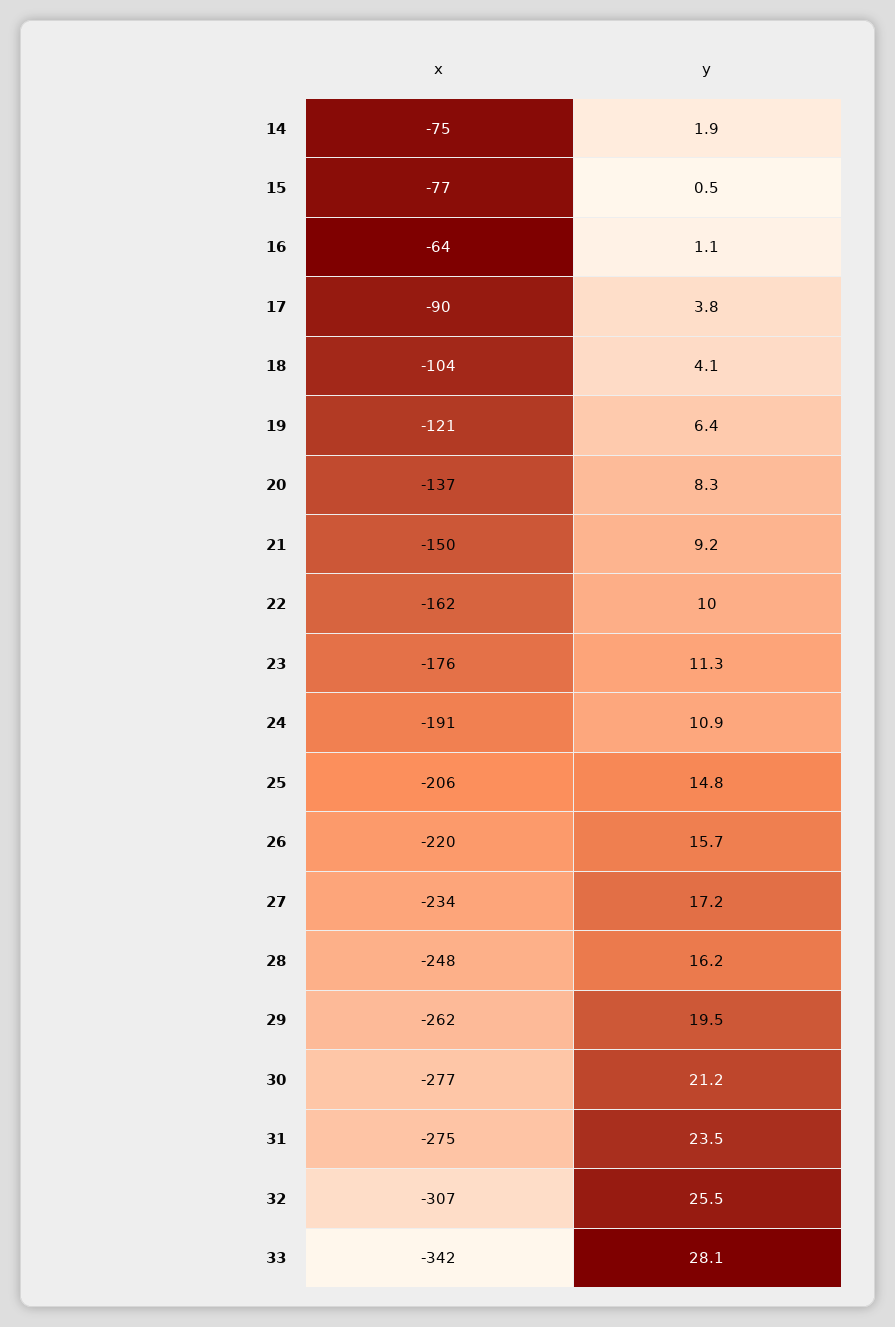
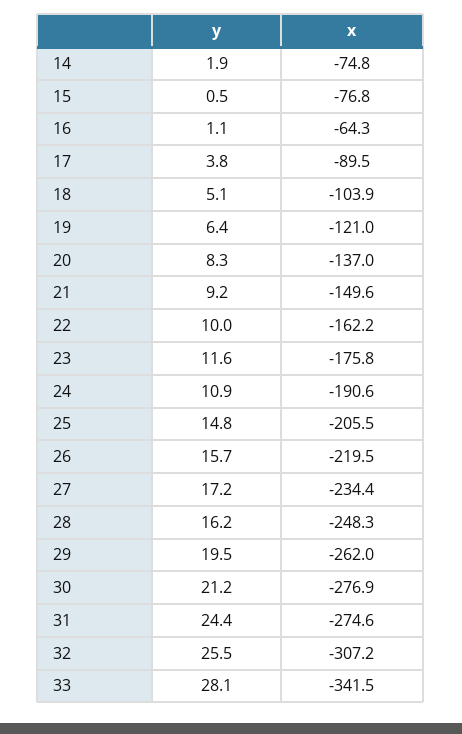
  {
    "x": {
      "14": -74.8,
      "15": -76.8,
      "16": -64.3,
      "17": -89.5,
      "18": -103.9,
      "19": -121,
      "20": -137,
      "21": -149.6,
      "22": -162.2,
      "23": -175.8,
      "24": -190.6,
      "25": -205.5,
      "26": -219.5,
      "27": -234.4,
      "28": -248.3,
      "29": -262,
      "30": -276.9,
      "31": -274.6,
      "32": -307.2,
      "33": -341.5
    },
    "y": {
      "14": 1.9,
      "15": 0.5,
      "16": 1.1,
      "17": 3.8,
-     "18": 4.1,
+     "18": 5.1,
      "19": 6.4,
      "20": 8.3,
      "21": 9.2,
      "22": 10,
-     "23": 11.3,
+     "23": 11.6,
      "24": 10.9,
      "25": 14.8,
      "26": 15.7,
      "27": 17.2,
      "28": 16.2,
      "29": 19.5,
      "30": 21.2,
-     "31": 23.5,
+     "31": 24.4,
      "32": 25.5,
      "33": 28.1
    }
  }

